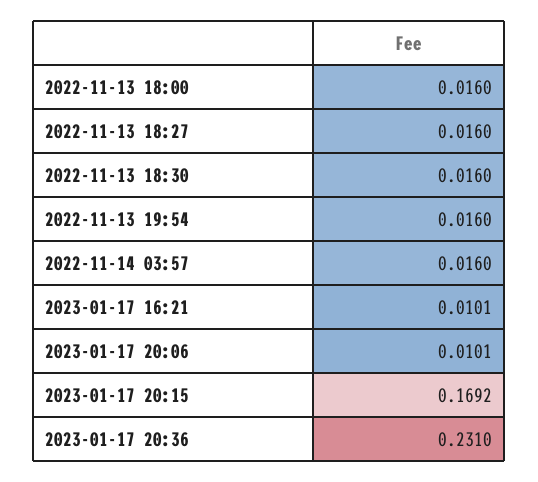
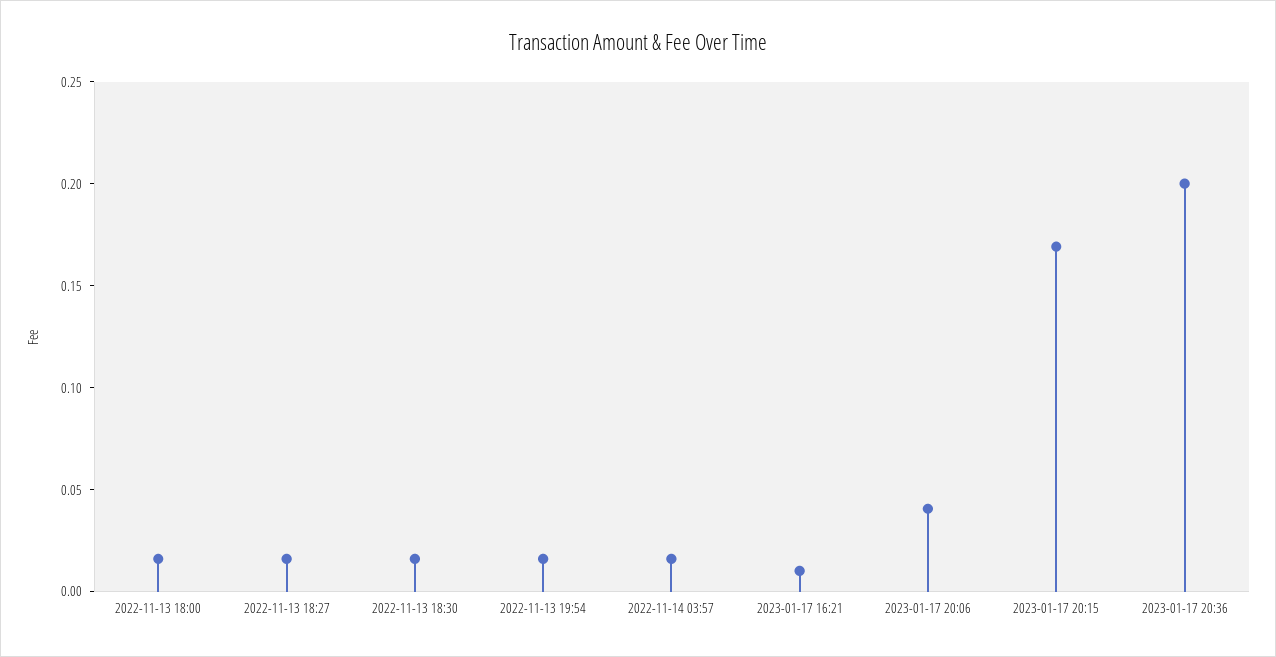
  {
    "2022-11-13 18:00": 0.016,
    "2022-11-13 18:27": 0.016,
    "2022-11-13 18:30": 0.016,
    "2022-11-13 19:54": 0.016,
    "2022-11-14 03:57": 0.016,
    "2023-01-17 16:21": 0.0101,
-   "2023-01-17 20:06": 0.0101,
+   "2023-01-17 20:06": 0.04,
    "2023-01-17 20:15": 0.1692,
-   "2023-01-17 20:36": 0.231
+   "2023-01-17 20:36": 0.2
  }

